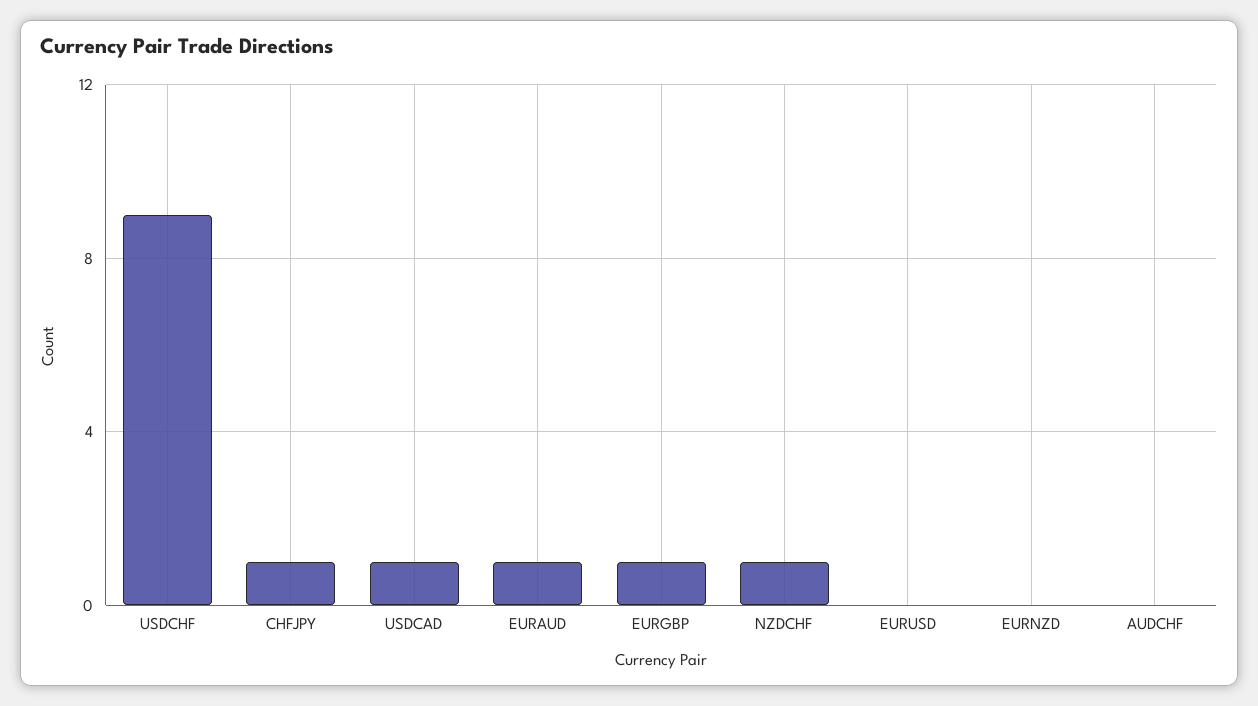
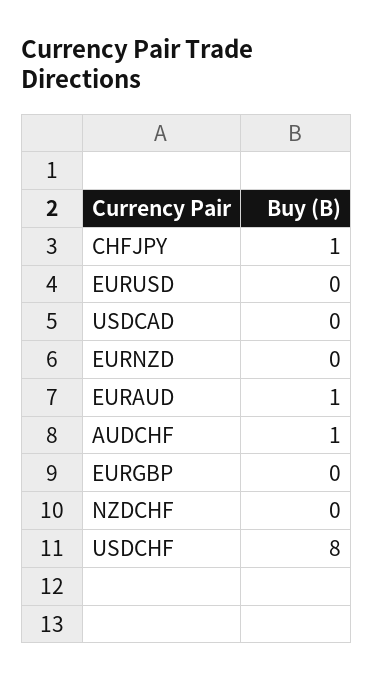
  {
-   "USDCHF": 9,
+   "USDCHF": 8,
    "CHFJPY": 1,
-   "USDCAD": 1,
+   "USDCAD": 0,
    "EURAUD": 1,
-   "EURGBP": 1,
+   "EURGBP": 0,
-   "NZDCHF": 1,
+   "NZDCHF": 0,
    "EURUSD": 0,
    "EURNZD": 0,
-   "AUDCHF": 0
+   "AUDCHF": 1
  }

